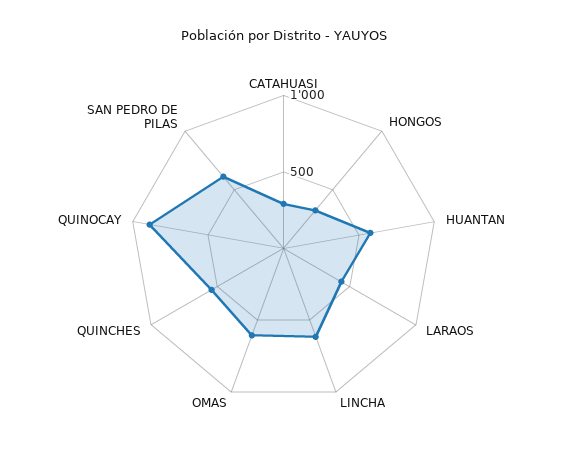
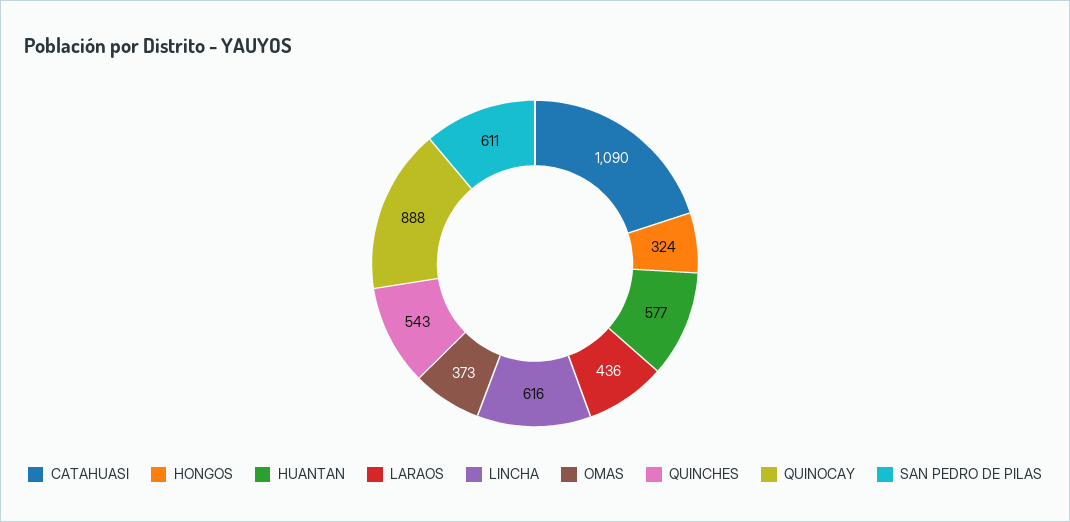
  {
-   "CATAHUASI": 300,
+   "CATAHUASI": 1090,
    "HONGOS": 324,
    "HUANTAN": 577,
    "LARAOS": 436,
    "LINCHA": 616,
-   "OMAS": 600,
+   "OMAS": 373,
    "QUINCHES": 543,
    "QUINOCAY": 888,
    "SAN PEDRO DE PILAS": 611
  }

